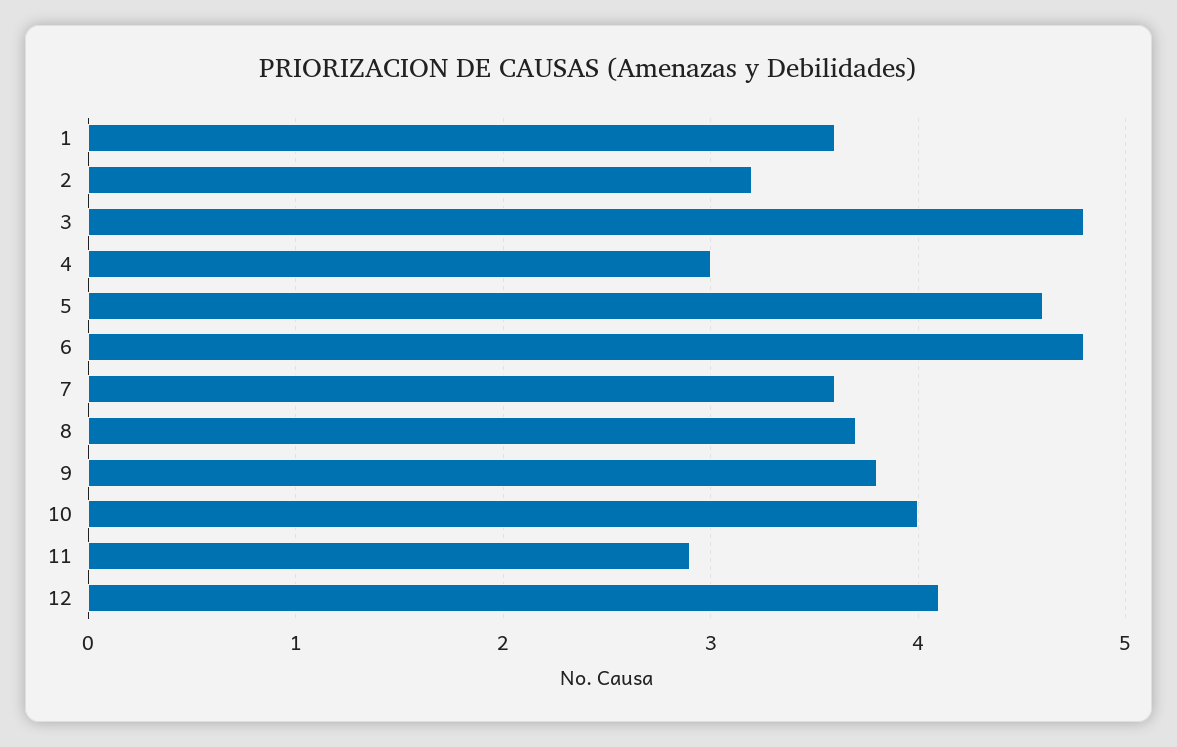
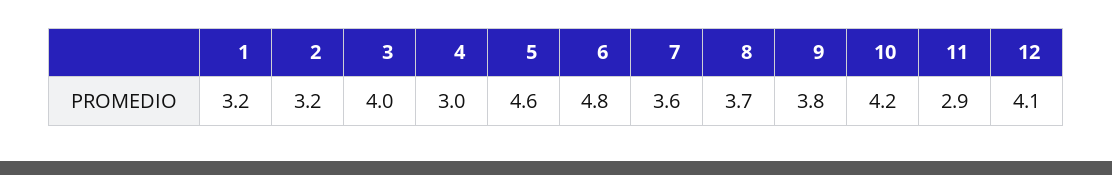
  {
-   "1": 3.6,
+   "1": 3.2,
    "2": 3.2,
-   "3": 4.8,
+   "3": 4,
    "4": 3,
    "5": 4.6,
    "6": 4.8,
    "7": 3.6,
    "8": 3.7,
    "9": 3.8,
-   "10": 4,
+   "10": 4.2,
    "11": 2.9,
    "12": 4.1
  }

